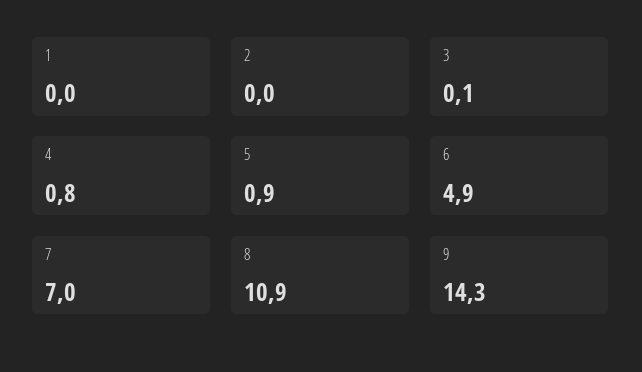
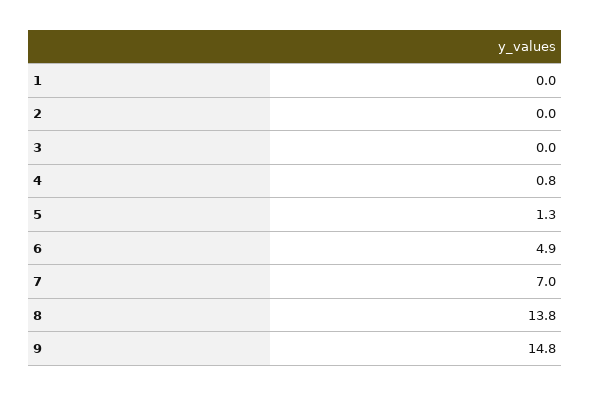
  {
    "1": 0,
    "2": 0,
-   "3": 0.1,
+   "3": 0,
    "4": 0.8,
-   "5": 0.9,
+   "5": 1.3,
    "6": 4.9,
    "7": 7,
-   "8": 10.9,
+   "8": 13.8,
-   "9": 14.3
+   "9": 14.8
  }

